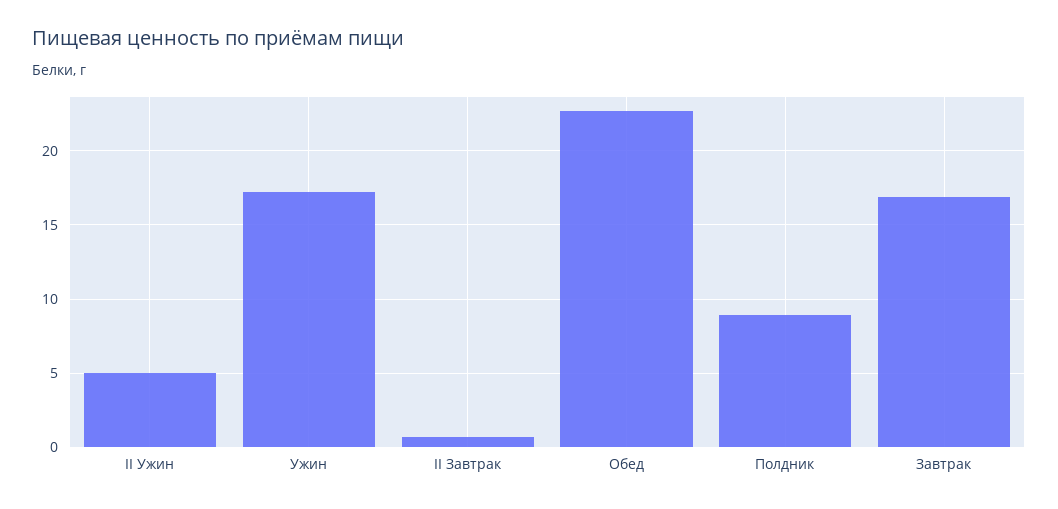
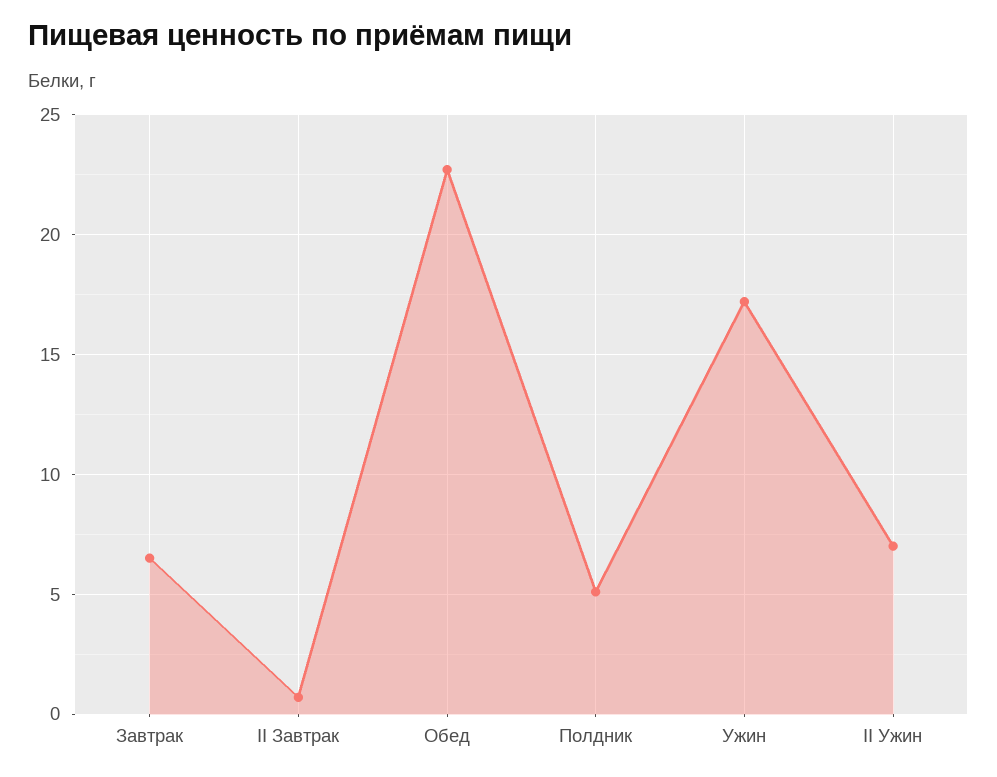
  {
-   "II Ужин": 5,
+   "II Ужин": 7,
    "Ужин": 17,
    "II Завтрак": 0.5,
    "Обед": 22.5,
-   "Полдник": 9,
+   "Полдник": 5,
-   "Завтрак": 17
+   "Завтрак": 6.5
  }

